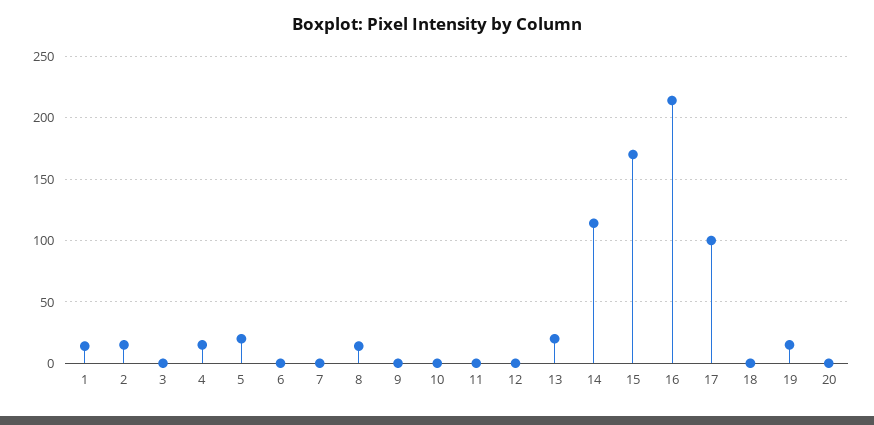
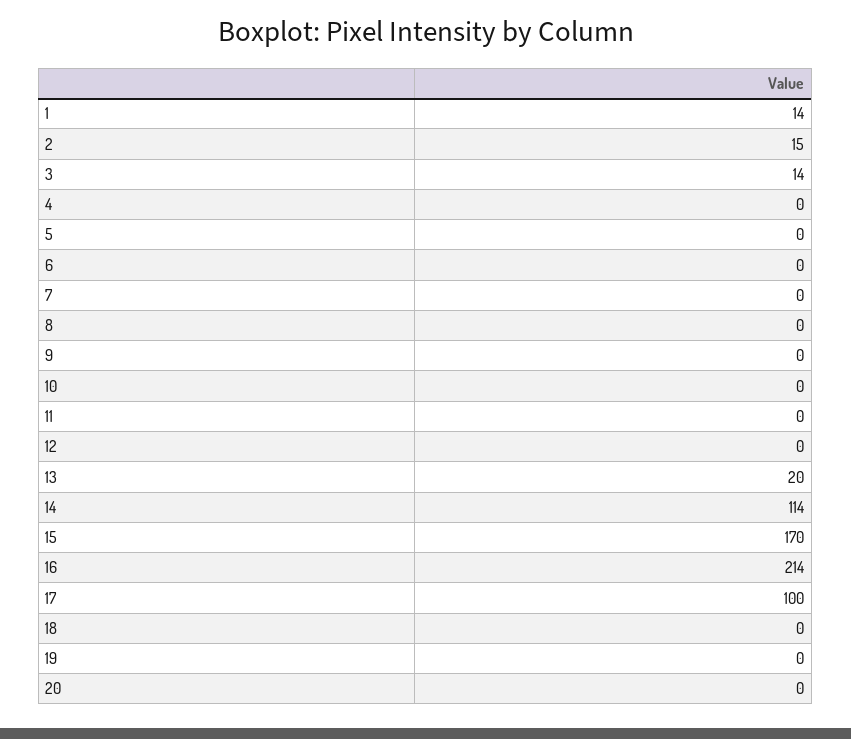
  {
    "1": 14,
    "2": 15,
-   "3": 0,
+   "3": 14,
-   "4": 15,
+   "4": 0,
-   "5": 20,
+   "5": 0,
    "6": 0,
    "7": 0,
-   "8": 15,
+   "8": 0,
    "9": 0,
    "10": 0,
    "11": 0,
    "12": 0,
    "13": 20,
    "14": 114,
    "15": 170,
    "16": 214,
    "17": 100,
    "18": 0,
-   "19": 15,
+   "19": 0,
    "20": 0
  }

